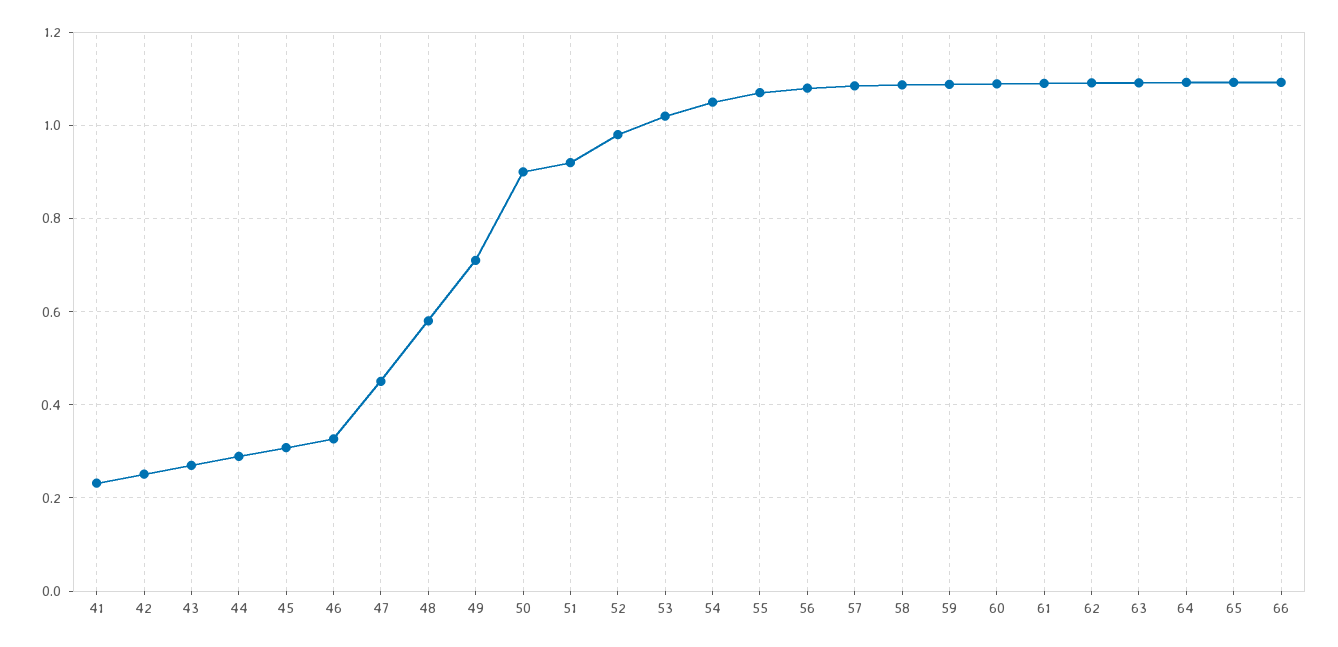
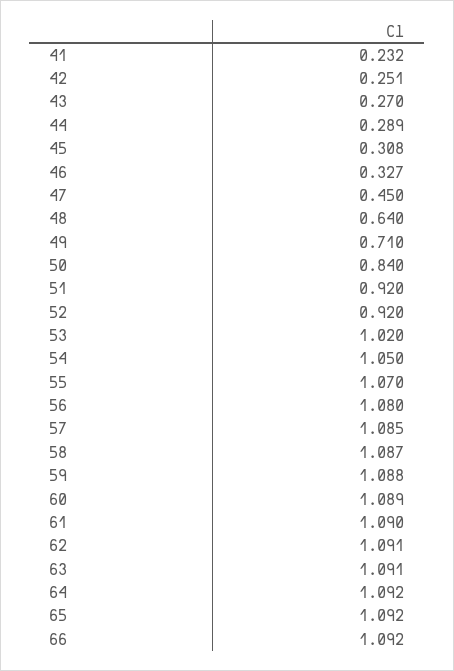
  {
    "41": 0.232,
    "42": 0.251,
    "43": 0.27,
    "44": 0.289,
    "45": 0.308,
    "46": 0.327,
    "47": 0.45,
-   "48": 0.58,
+   "48": 0.64,
    "49": 0.71,
-   "50": 0.9,
+   "50": 0.84,
    "51": 0.92,
-   "52": 0.98,
+   "52": 0.92,
    "53": 1.02,
    "54": 1.05,
    "55": 1.07,
    "56": 1.08,
    "57": 1.085,
    "58": 1.087,
    "59": 1.088,
    "60": 1.089,
    "61": 1.09,
    "62": 1.091,
    "63": 1.091,
    "64": 1.092,
    "65": 1.092,
    "66": 1.092
  }

